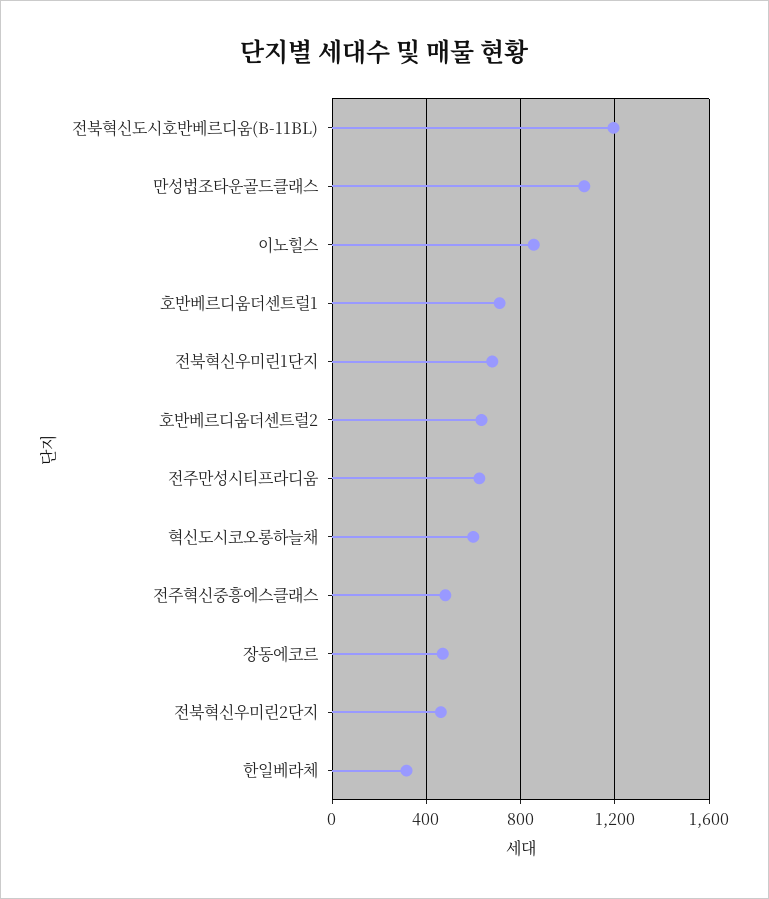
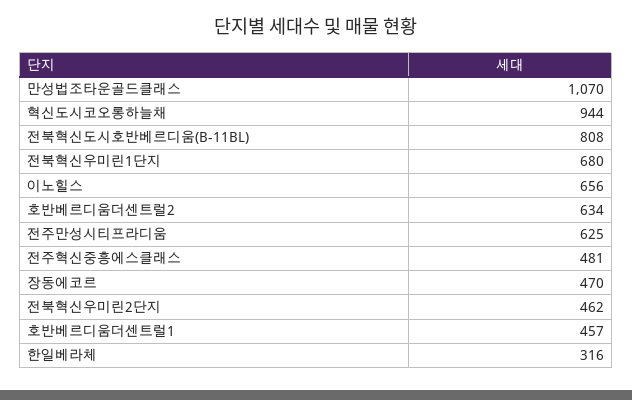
  {
-   "전북혁신도시호반베르디움(B-11BL)": 1200,
+   "전북혁신도시호반베르디움(B-11BL)": 808,
    "만성법조타운골드클래스": 1070,
-   "이노힐스": 850,
+   "이노힐스": 656,
-   "호반베르디움더센트럴1": 700,
+   "호반베르디움더센트럴1": 457,
    "전북혁신우미린1단지": 680,
    "호반베르디움더센트럴2": 634,
    "전주만성시티프라디움": 625,
-   "혁신도시코오롱하늘채": 600,
+   "혁신도시코오롱하늘채": 944,
    "전주혁신중흥에스클래스": 481,
    "장동에코르": 470,
    "전북혁신우미린2단지": 462,
    "한일베라체": 316
  }

